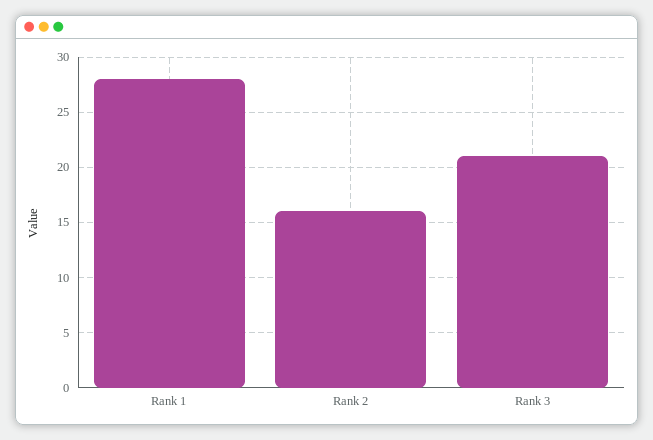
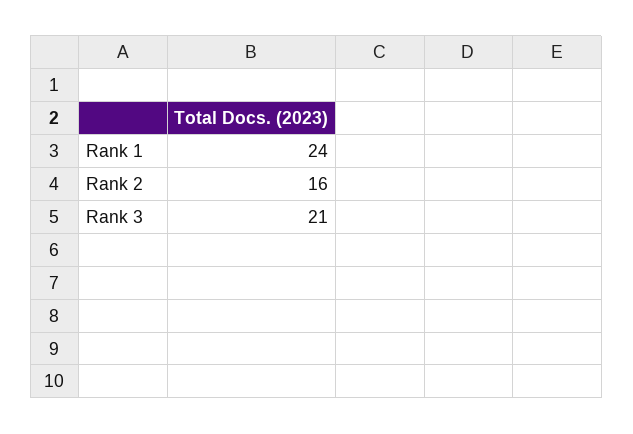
  {
-   "Rank 1": 28,
+   "Rank 1": 24,
    "Rank 2": 16,
    "Rank 3": 21
  }

